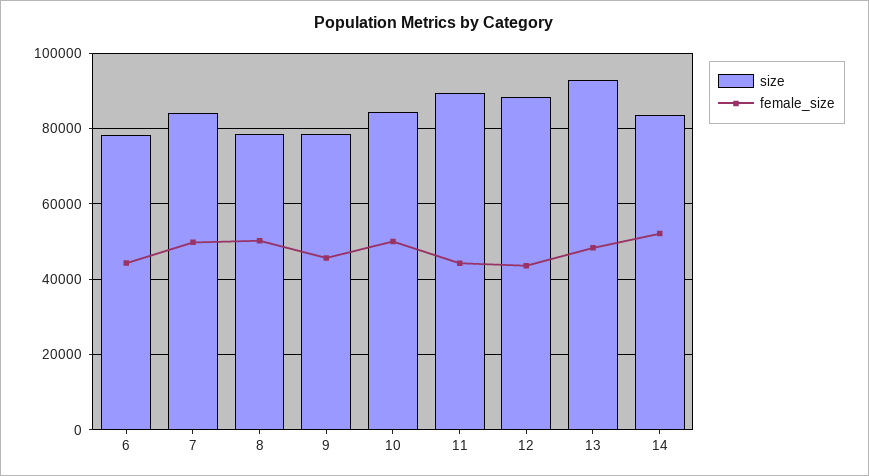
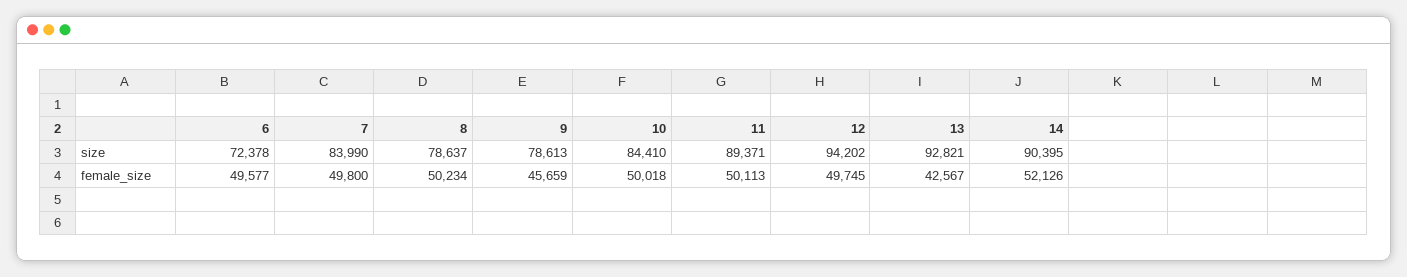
  {
    "size": {
-     "6": 78000,
+     "6": 72378,
      "7": 83990,
      "8": 78637,
      "9": 78613,
      "10": 84410,
      "11": 89371,
-     "12": 88000,
+     "12": 94202,
      "13": 92821,
-     "14": 84000
+     "14": 90395
    },
    "female_size": {
-     "6": 44000,
+     "6": 49577,
      "7": 49800,
      "8": 50234,
      "9": 45659,
      "10": 50018,
-     "11": 44000,
+     "11": 50113,
-     "12": 44000,
+     "12": 49745,
-     "13": 48000,
+     "13": 42567,
      "14": 52126
    }
  }

